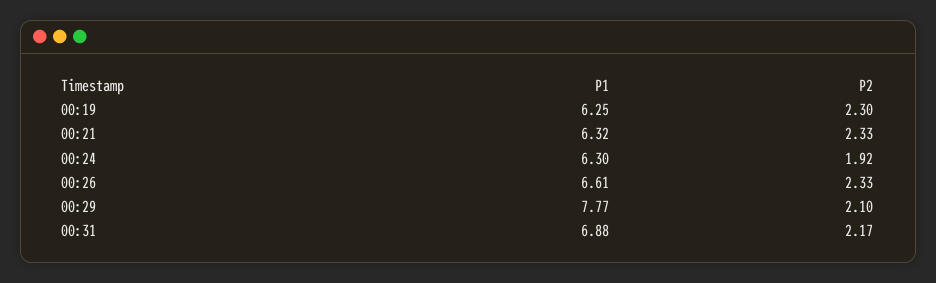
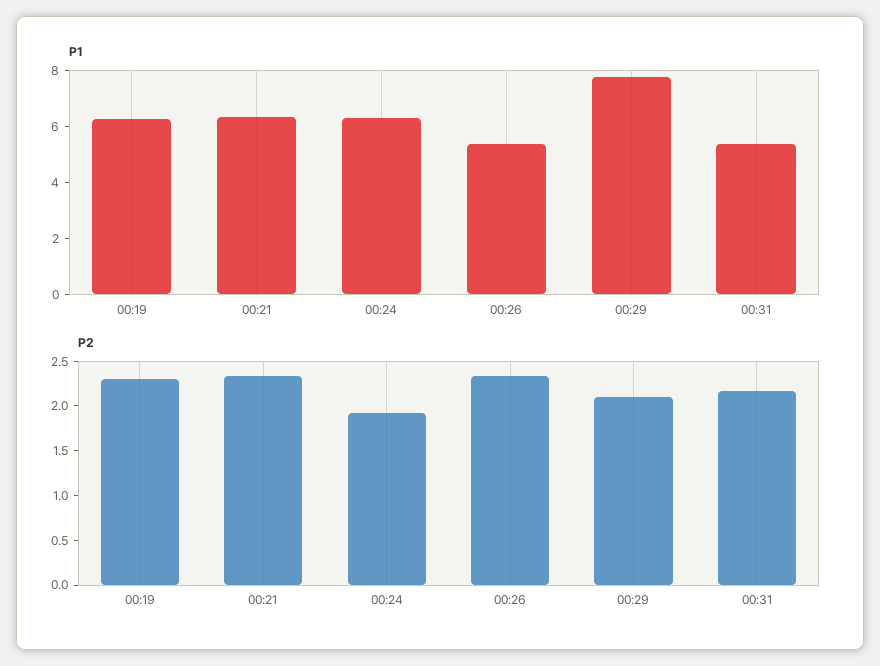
  {
    "P1": {
      "00:19": 6.25,
      "00:21": 6.32,
      "00:24": 6.3,
-     "00:26": 6.61,
+     "00:26": 5.5,
      "00:29": 7.77,
-     "00:31": 6.88
+     "00:31": 5.5
    },
    "P2": {
      "00:19": 2.3,
      "00:21": 2.33,
      "00:24": 1.92,
      "00:26": 2.33,
      "00:29": 2.1,
      "00:31": 2.17
    }
  }

